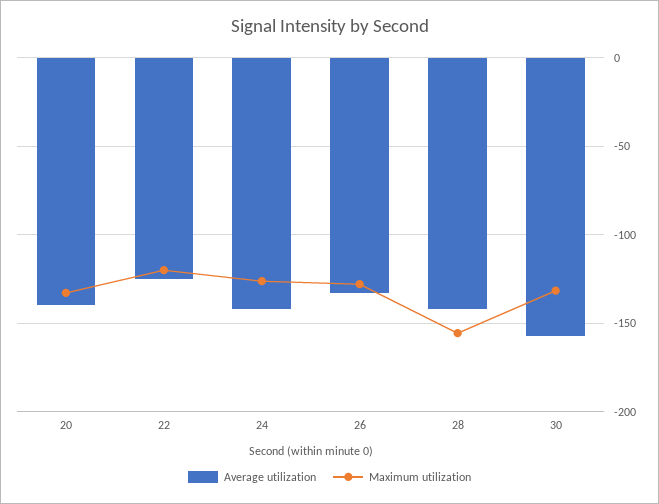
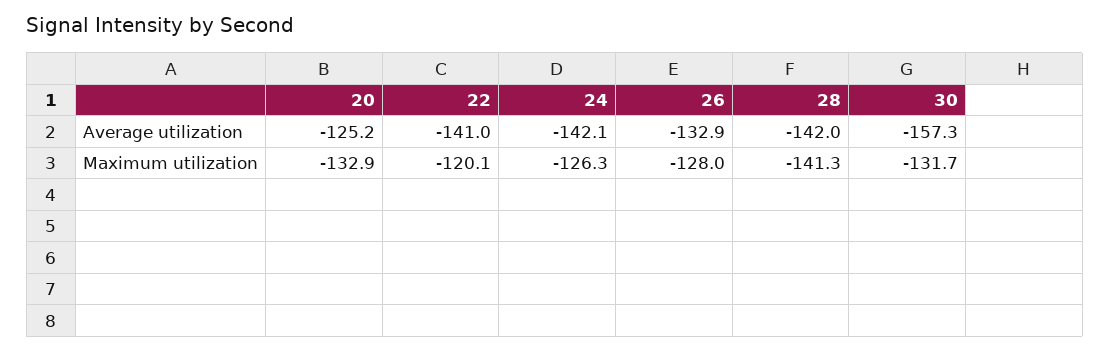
  {
    "Average utilization": {
-     "20": -140,
+     "20": -125.2,
-     "22": -125,
+     "22": -141,
      "24": -142.1,
      "26": -132.9,
      "28": -142,
      "30": -157.3
    },
    "Maximum utilization": {
      "20": -132.9,
      "22": -120.1,
      "24": -126.3,
      "26": -128,
-     "28": -155,
+     "28": -141.3,
      "30": -131.7
    }
  }

